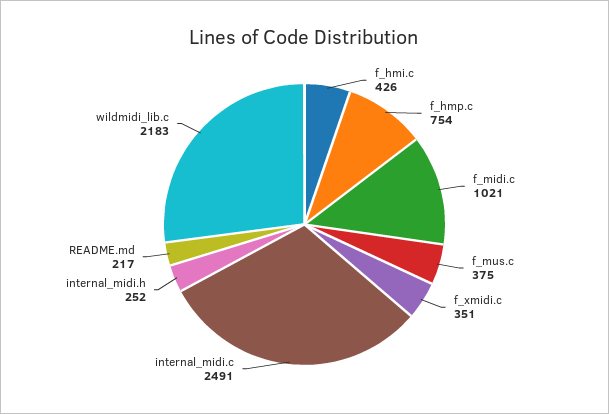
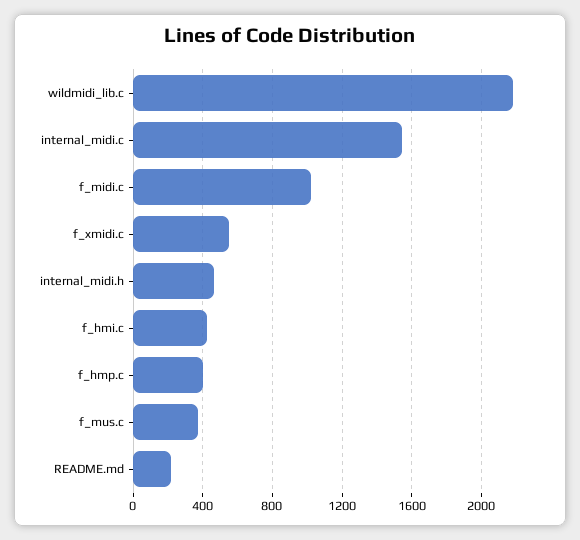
  {
    "f_hmi.c": 426,
-   "f_hmp.c": 754,
+   "f_hmp.c": 400,
    "f_midi.c": 1021,
    "f_mus.c": 375,
-   "f_xmidi.c": 351,
+   "f_xmidi.c": 550,
-   "internal_midi.c": 2491,
+   "internal_midi.c": 1550,
-   "internal_midi.h": 252,
+   "internal_midi.h": 450,
    "README.md": 217,
    "wildmidi_lib.c": 2183
  }

